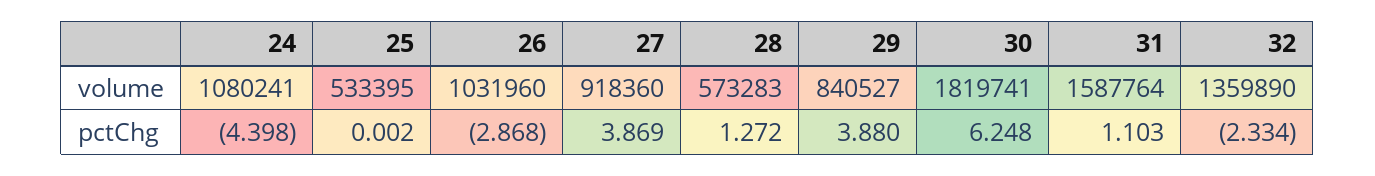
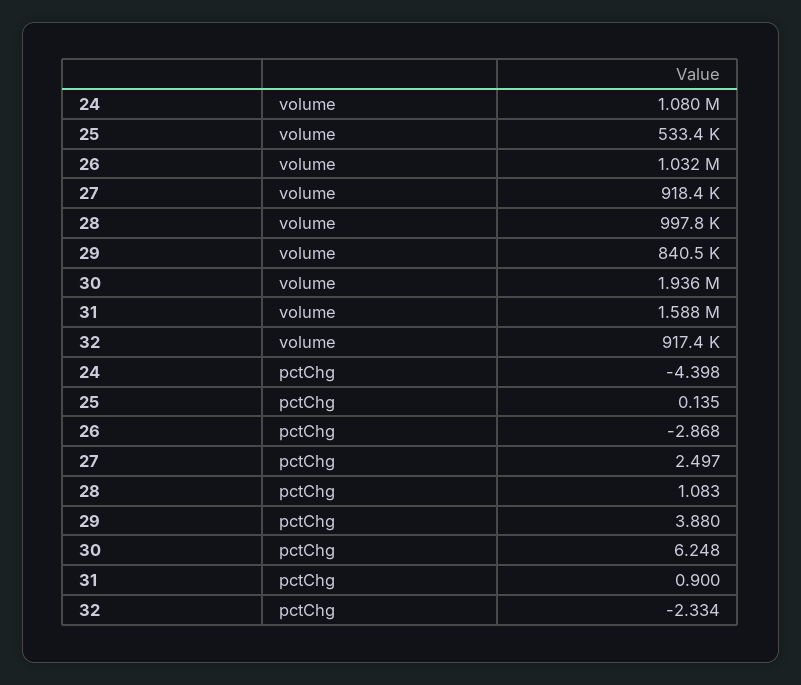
  {
    "24": {
      "volume": 1080241,
      "pctChg": -4.398
    },
    "25": {
      "volume": 533395,
-     "pctChg": 0.002
+     "pctChg": 0.135
    },
    "26": {
      "volume": 1031960,
      "pctChg": -2.868
    },
    "27": {
      "volume": 918360,
-     "pctChg": 3.869
+     "pctChg": 2.497
    },
    "28": {
-     "volume": 573283,
+     "volume": 997800,
-     "pctChg": 1.272
+     "pctChg": 1.083
    },
    "29": {
      "volume": 840527,
      "pctChg": 3.88
    },
    "30": {
-     "volume": 1819741,
+     "volume": 1936000,
      "pctChg": 6.248
    },
    "31": {
      "volume": 1587764,
-     "pctChg": 1.103
+     "pctChg": 0.9
    },
    "32": {
-     "volume": 1359890,
+     "volume": 917400,
      "pctChg": -2.334
    }
  }

